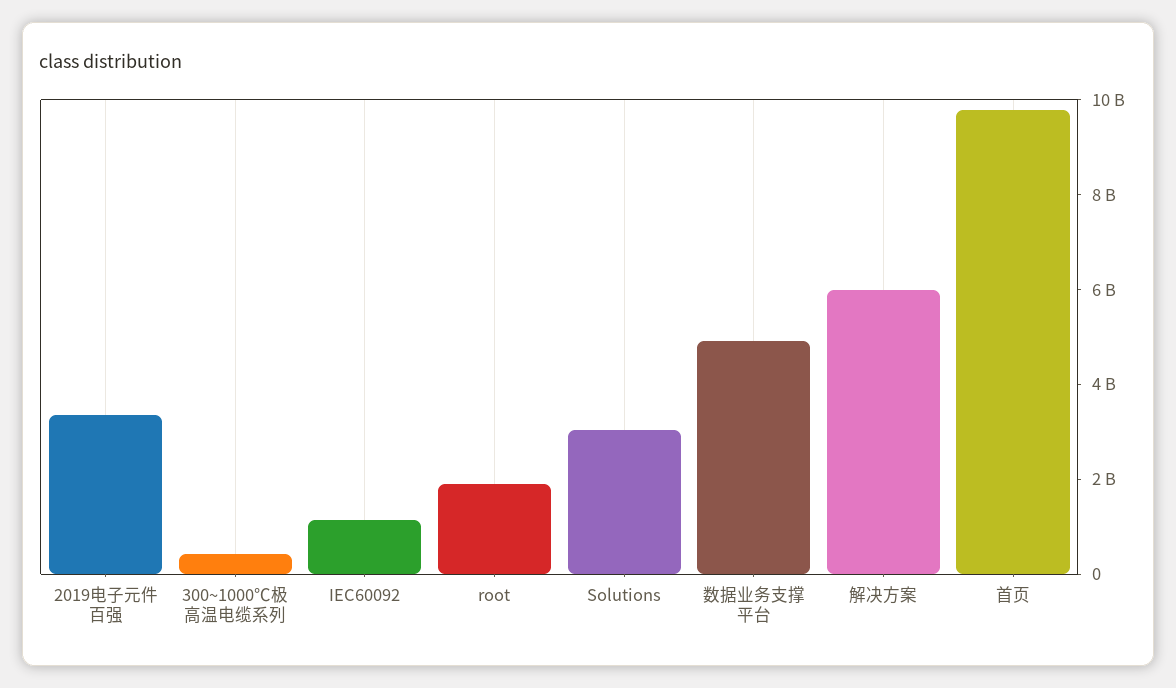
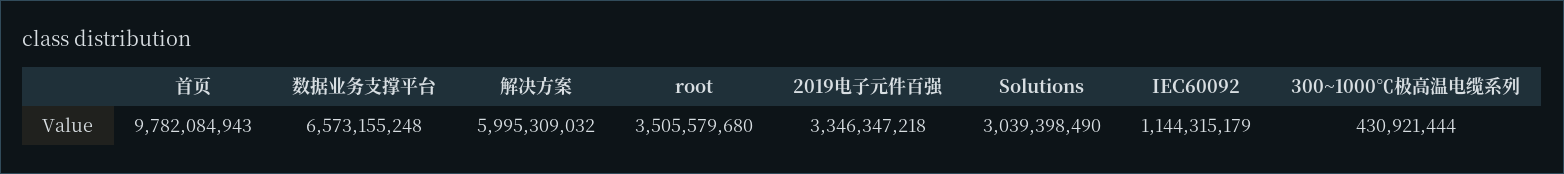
  {
    "2019电子元件百强": 3346347218,
    "300~1000℃极高温电缆系列": 430921444,
    "IEC60092": 1144315179,
-   "root": 2000000000,
+   "root": 3505579680,
    "Solutions": 3039398490,
-   "数据业务支撑平台": 5000000000,
+   "数据业务支撑平台": 6573155248,
    "解决方案": 5995309032,
    "首页": 9782084943
  }

